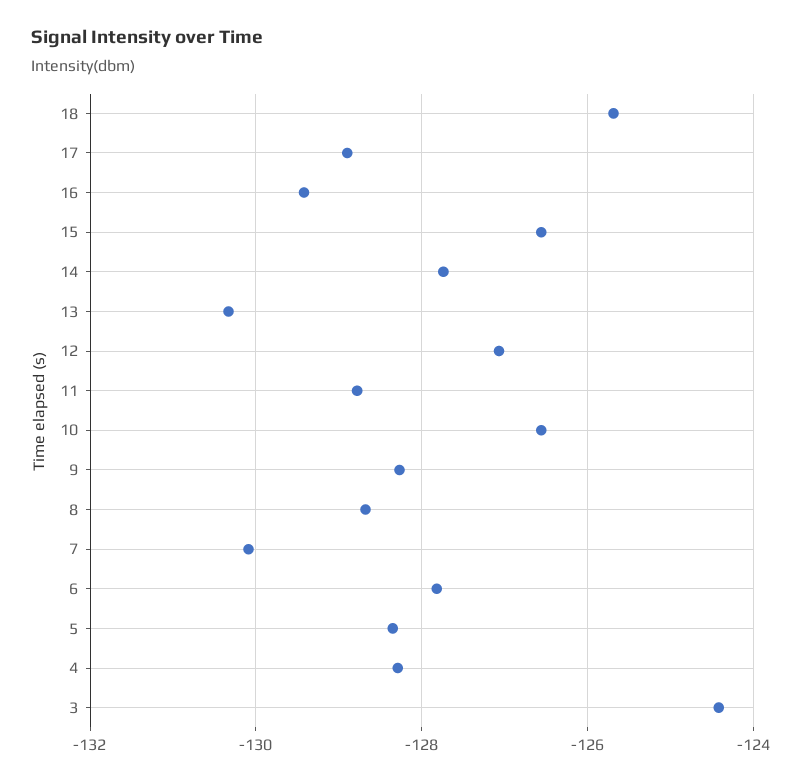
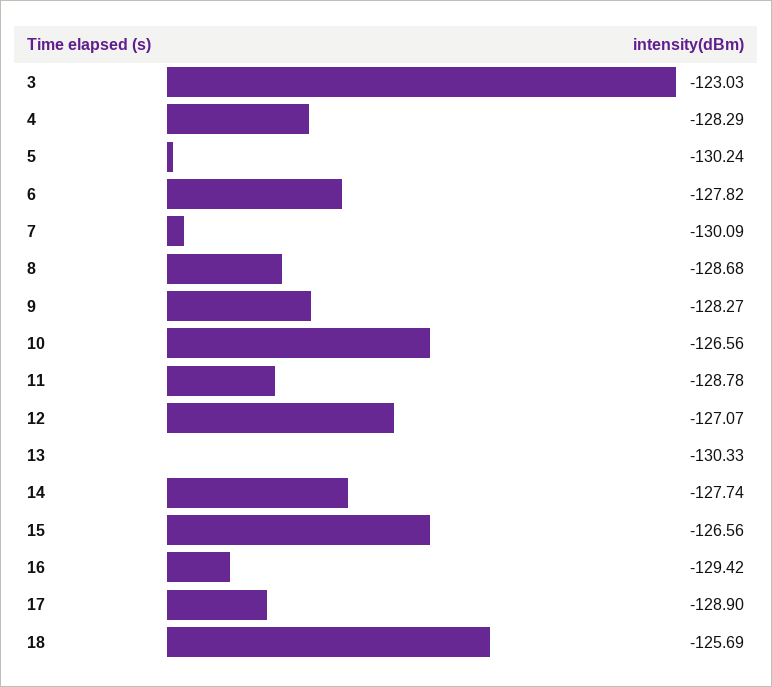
  {
    "18": -125.69,
    "17": -128.9,
    "16": -129.42,
    "15": -126.56,
    "14": -127.74,
    "13": -130.33,
    "12": -127.07,
    "11": -128.78,
    "10": -126.56,
    "9": -128.27,
    "8": -128.68,
    "7": -130.09,
    "6": -127.82,
-   "5": -128.4,
+   "5": -130.24,
    "4": -128.29,
-   "3": -124.4
+   "3": -123.03
  }

